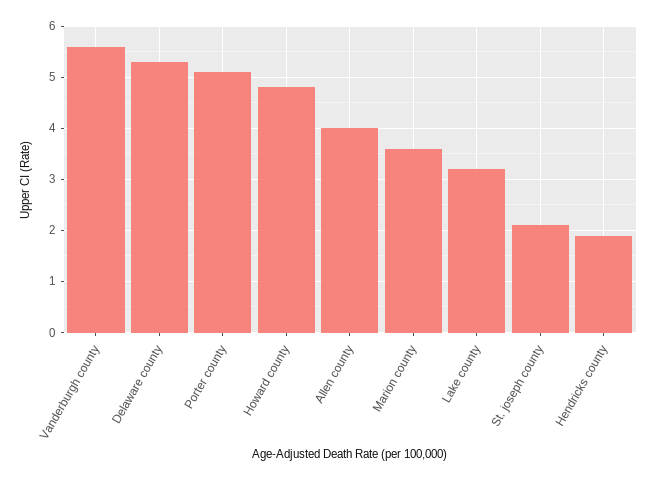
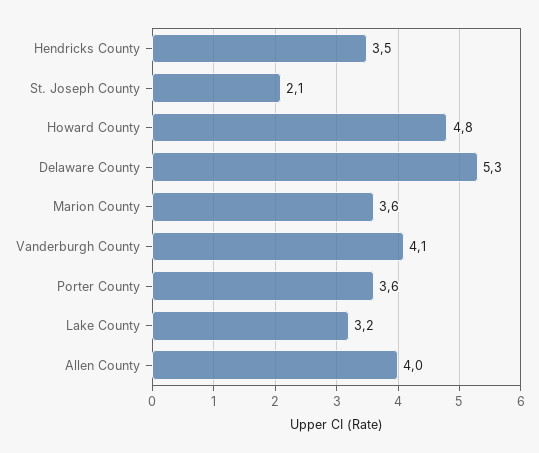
  {
-   "Vanderburgh county": 5.5,
+   "Vanderburgh county": 4.1,
    "Delaware county": 5.3,
-   "Porter county": 5,
+   "Porter county": 3.6,
    "Howard county": 4.8,
    "Allen county": 4,
    "Marion county": 3.6,
    "Lake county": 3.2,
    "St. joseph county": 2.1,
-   "Hendricks county": 2
+   "Hendricks county": 3.5
  }

